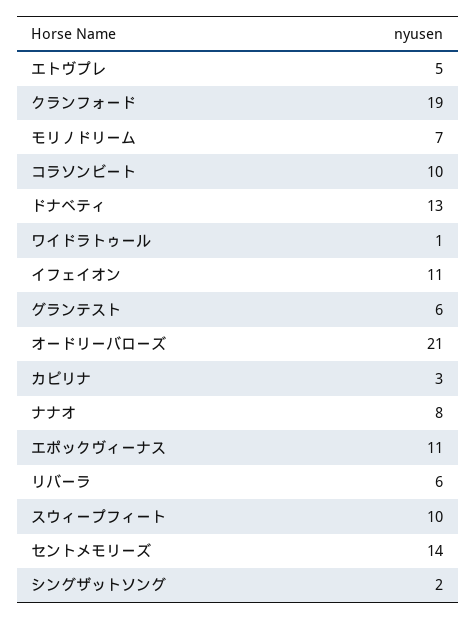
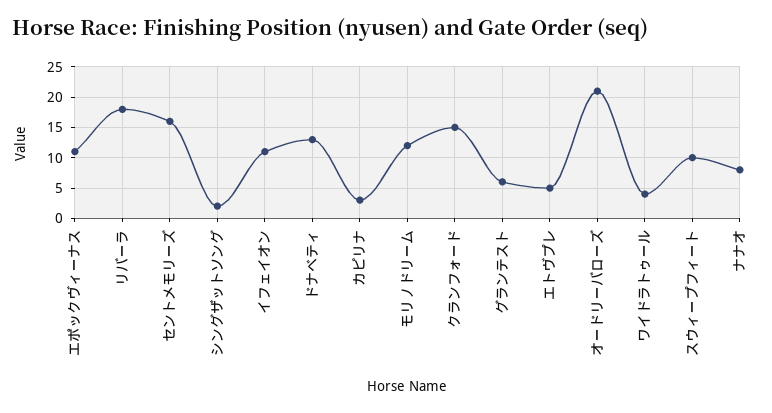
  {
    "エトヴプレ": 5,
-   "クランフォード": 19,
+   "クランフォード": 15,
-   "モリノドリーム": 7,
+   "モリノドリーム": 12,
-   "コラソンビート": 10,
    "ドナベティ": 13,
-   "ワイドラトゥール": 1,
+   "ワイドラトゥール": 4,
    "イフェイオン": 11,
    "グランテスト": 6,
    "オードリーバローズ": 21,
    "カピリナ": 3,
    "ナナオ": 8,
    "エポックヴィーナス": 11,
-   "リバーラ": 6,
+   "リバーラ": 18,
    "スウィープフィート": 10,
-   "セントメモリーズ": 14,
+   "セントメモリーズ": 16,
    "シングザットソング": 2
  }

